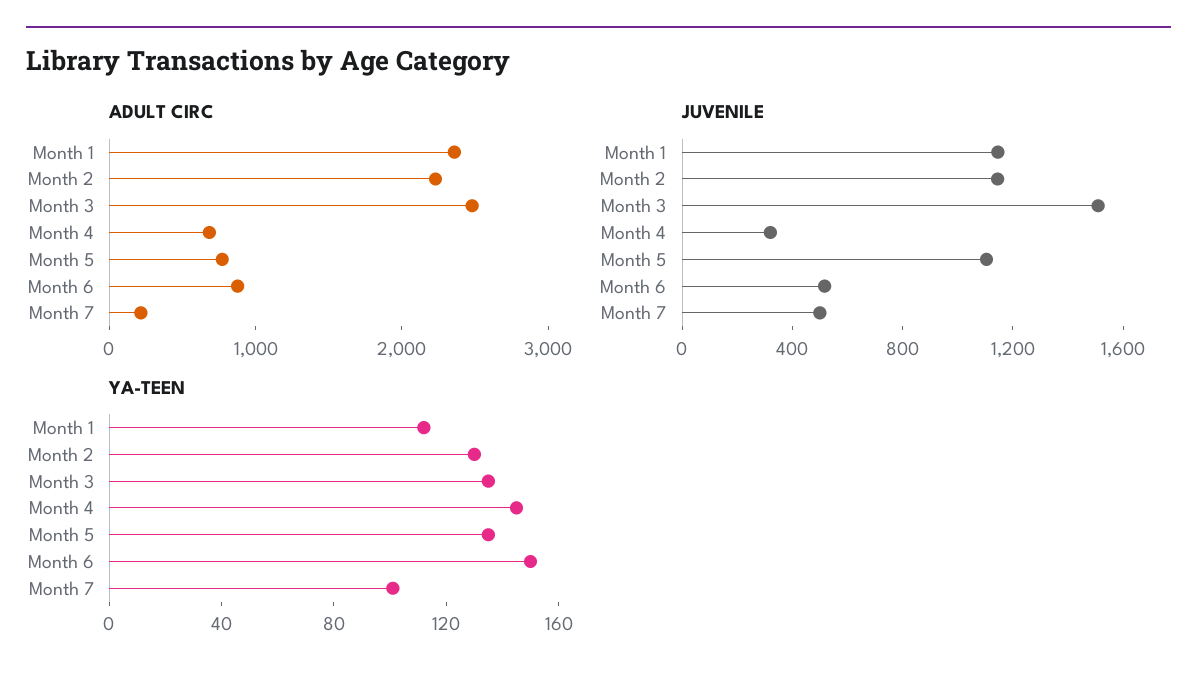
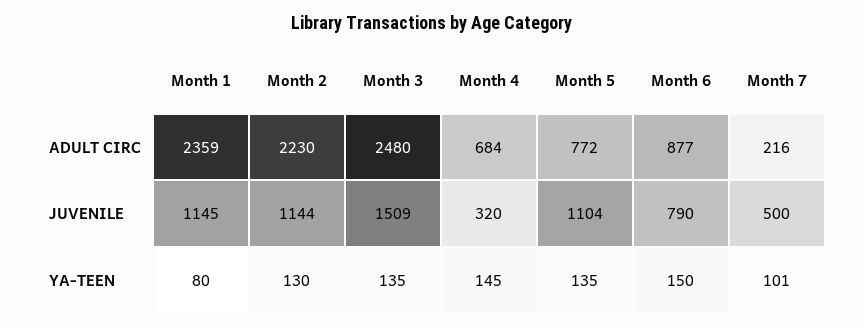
  {
    "ADULT CIRC": {
      "Month 1": 2359,
      "Month 2": 2230,
      "Month 3": 2480,
      "Month 4": 684,
      "Month 5": 772,
      "Month 6": 877,
      "Month 7": 216
    },
    "JUVENILE": {
      "Month 1": 1145,
      "Month 2": 1144,
      "Month 3": 1509,
      "Month 4": 320,
      "Month 5": 1104,
-     "Month 6": 500,
+     "Month 6": 790,
      "Month 7": 500
    },
    "YA-TEEN": {
-     "Month 1": 110,
+     "Month 1": 80,
      "Month 2": 130,
      "Month 3": 135,
      "Month 4": 145,
      "Month 5": 135,
      "Month 6": 150,
      "Month 7": 101
    }
  }

